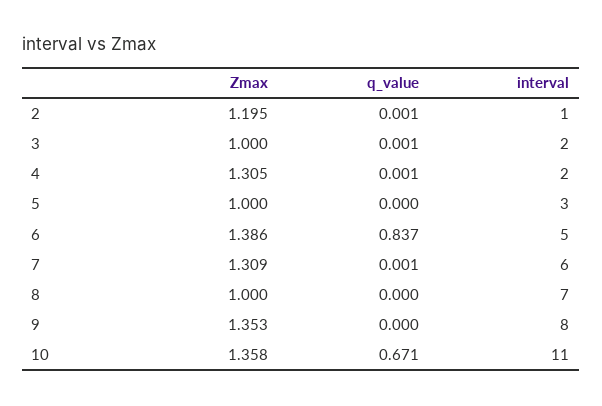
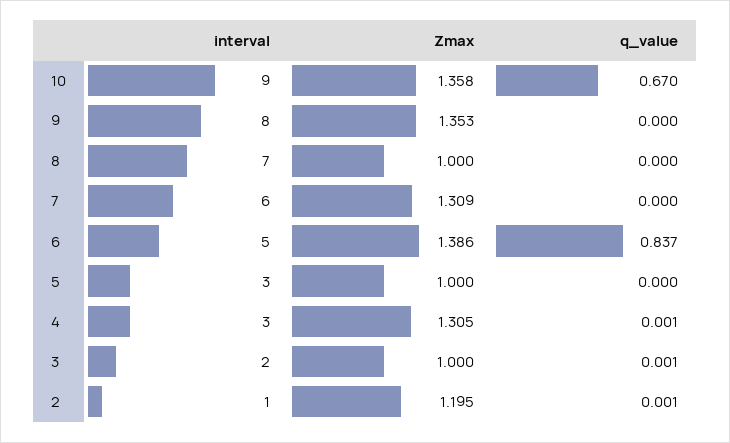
  {
    "Zmax": {
      "2": 1.195,
      "3": 1,
      "4": 1.305,
      "5": 1,
      "6": 1.386,
      "7": 1.309,
      "8": 1,
      "9": 1.353,
      "10": 1.358
    },
    "q_value": {
      "2": 0.001,
      "3": 0.001,
      "4": 0.001,
      "5": 0,
      "6": 0.837,
-     "7": 0.001,
+     "7": 0,
      "8": 0,
      "9": 0,
-     "10": 0.671
+     "10": 0.67
    },
    "interval": {
      "2": 1,
      "3": 2,
-     "4": 2,
+     "4": 3,
      "5": 3,
      "6": 5,
      "7": 6,
      "8": 7,
      "9": 8,
-     "10": 11
+     "10": 9
    }
  }

